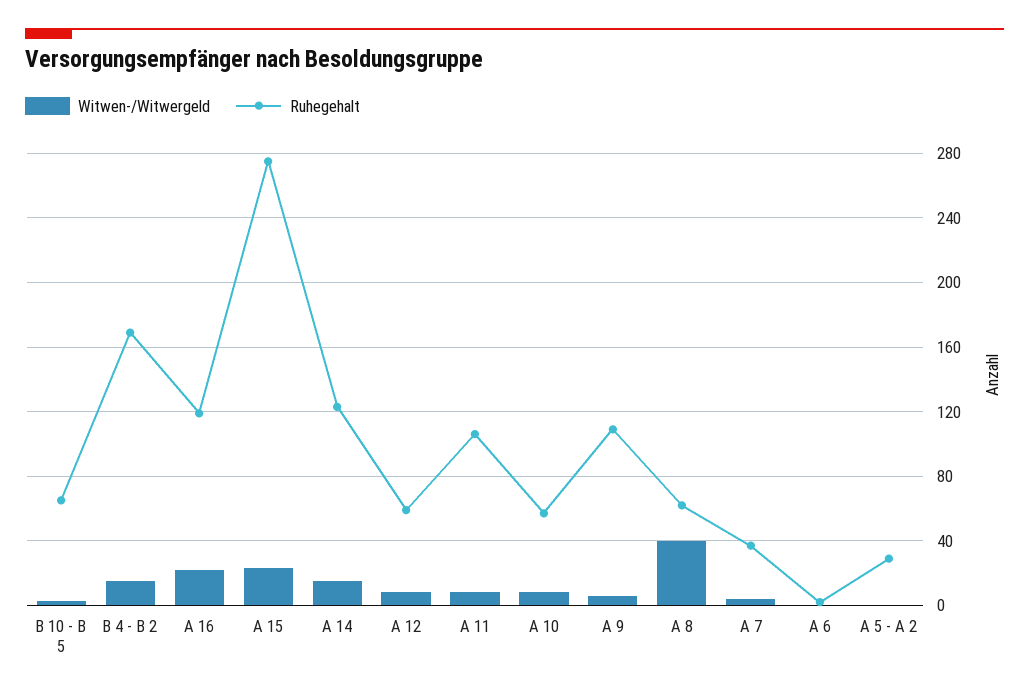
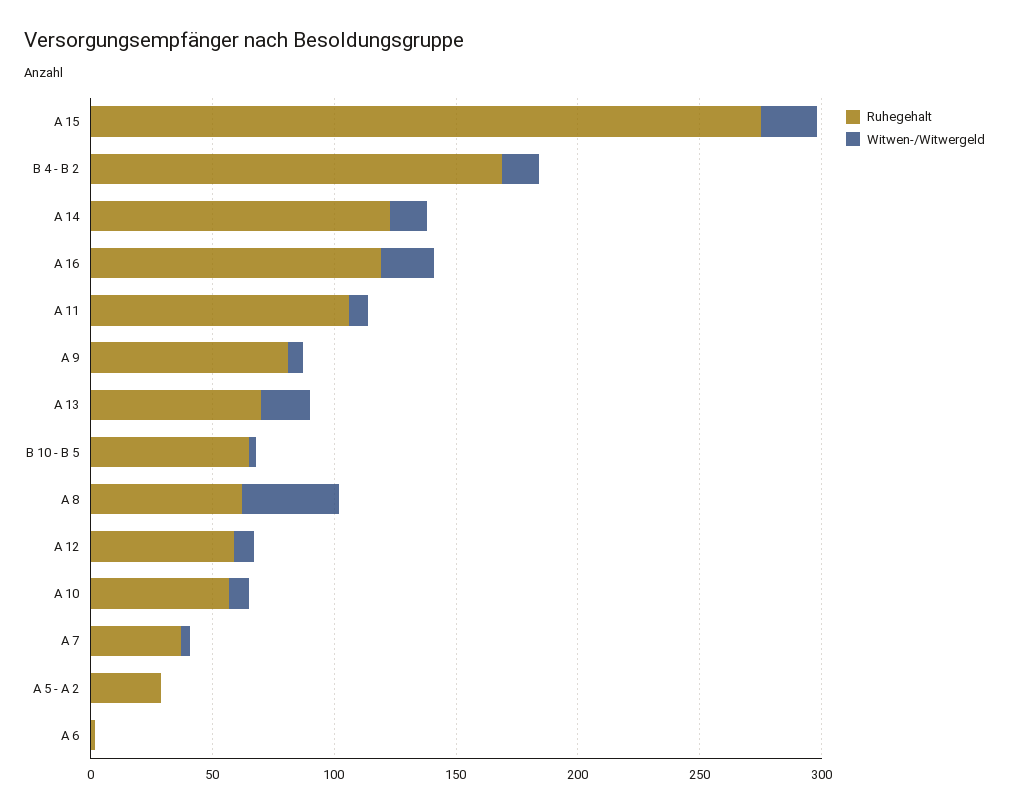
  {
    "Witwen-/Witwergeld": {
      "B 10 - B 5": 5,
      "B 4 - B 2": 15,
      "A 16": 20,
      "A 15": 25,
      "A 14": 15,
      "A 12": 10,
      "A 11": 10,
      "A 10": 10,
      "A 9": 5,
      "A 8": 40,
      "A 7": 5,
      "A 6": 0,
-     "A 5 - A 2": 0
+     "A 5 - A 2": 0,
+     "A 13": 20
    },
    "Ruhegehalt": {
      "B 10 - B 5": 65,
      "B 4 - B 2": 170,
      "A 16": 120,
      "A 15": 275,
      "A 14": 125,
      "A 12": 60,
      "A 11": 105,
      "A 10": 55,
-     "A 9": 110,
+     "A 9": 80,
      "A 8": 60,
      "A 7": 35,
      "A 6": 0,
-     "A 5 - A 2": 30
+     "A 5 - A 2": 30,
+     "A 13": 70
    }
  }

